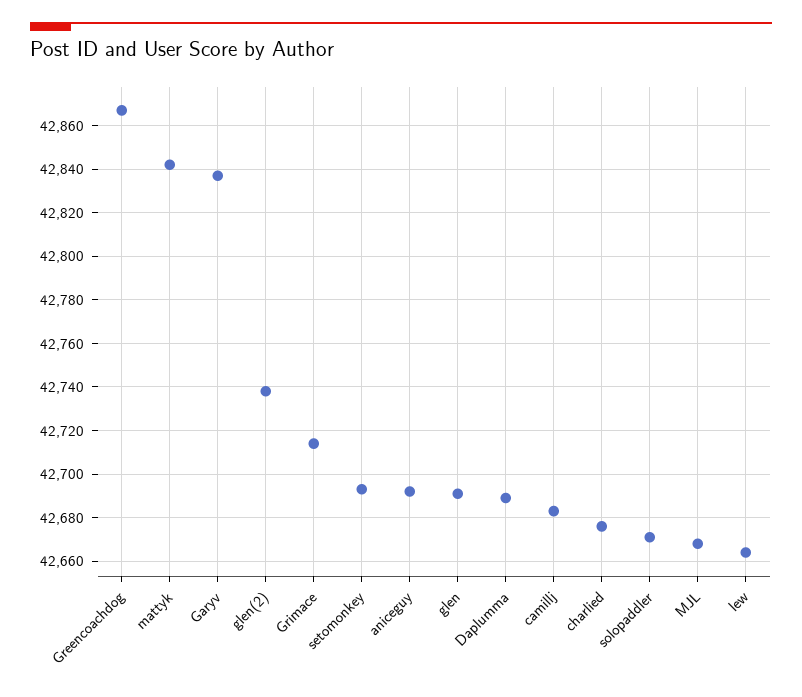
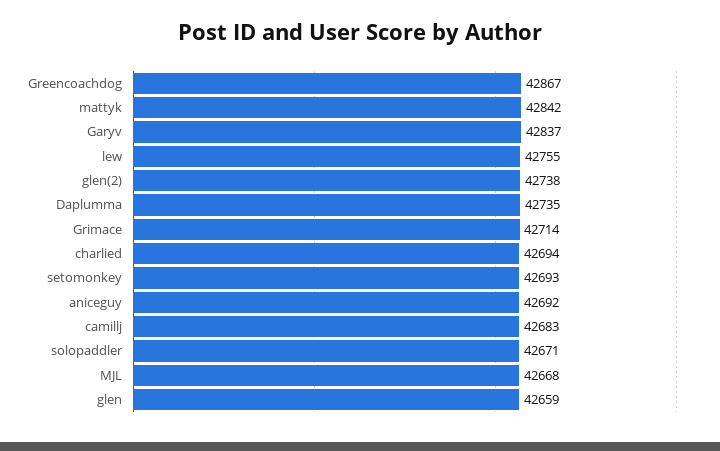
  {
    "Greencoachdog": 42867,
    "mattyk": 42842,
    "Garyv": 42837,
    "glen(2)": 42738,
    "Grimace": 42714,
    "setomonkey": 42693,
    "aniceguy": 42692,
-   "glen": 42690,
+   "glen": 42659,
-   "Daplumma": 42690,
+   "Daplumma": 42735,
    "camillj": 42683,
-   "charlied": 42675,
+   "charlied": 42694,
    "solopaddler": 42671,
    "MJL": 42668,
-   "lew": 42665
+   "lew": 42755
  }

